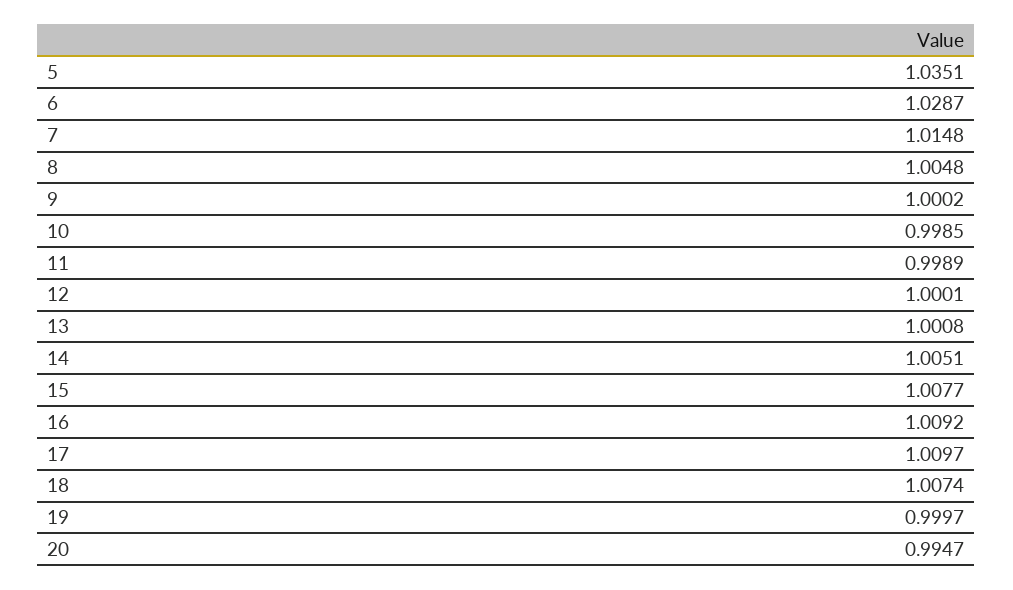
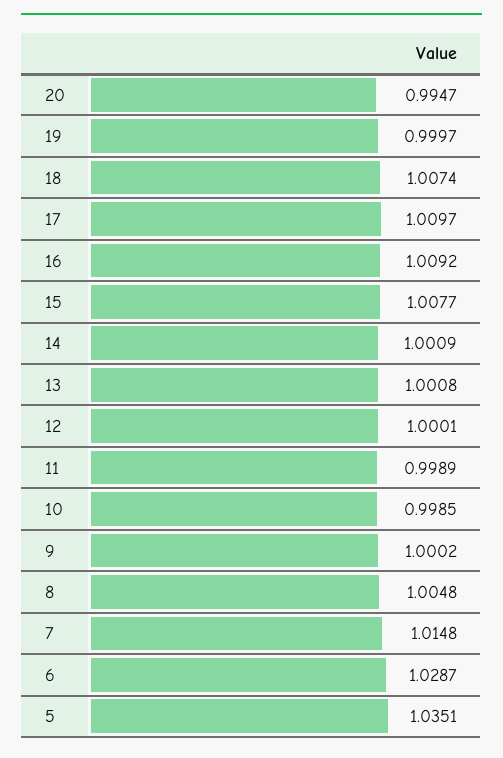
  {
    "5": 1.0351,
    "6": 1.0287,
    "7": 1.0148,
    "8": 1.0048,
    "9": 1.0002,
    "10": 0.9985,
    "11": 0.9989,
    "12": 1.0001,
    "13": 1.0008,
-   "14": 1.0051,
+   "14": 1.0009,
    "15": 1.0077,
    "16": 1.0092,
    "17": 1.0097,
    "18": 1.0074,
    "19": 0.9997,
    "20": 0.9947
  }

